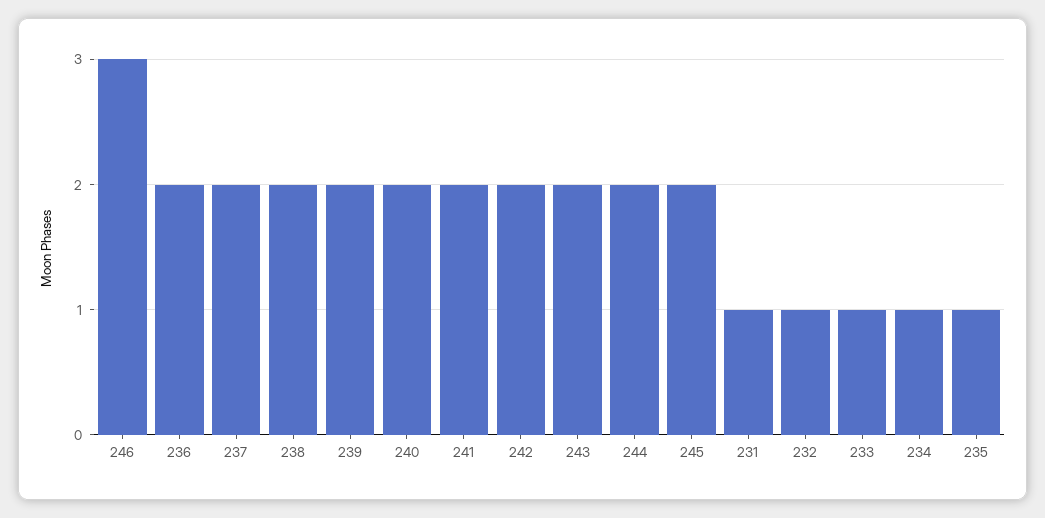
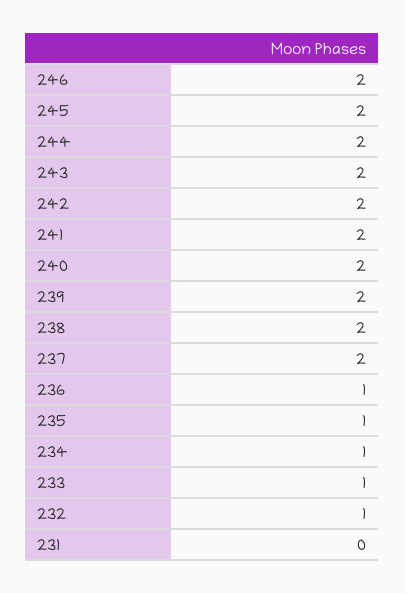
  {
-   "246": 3,
+   "246": 2,
-   "236": 2,
+   "236": 1,
    "237": 2,
    "238": 2,
    "239": 2,
    "240": 2,
    "241": 2,
    "242": 2,
    "243": 2,
    "244": 2,
    "245": 2,
-   "231": 1,
+   "231": 0,
    "232": 1,
    "233": 1,
    "234": 1,
    "235": 1
  }

